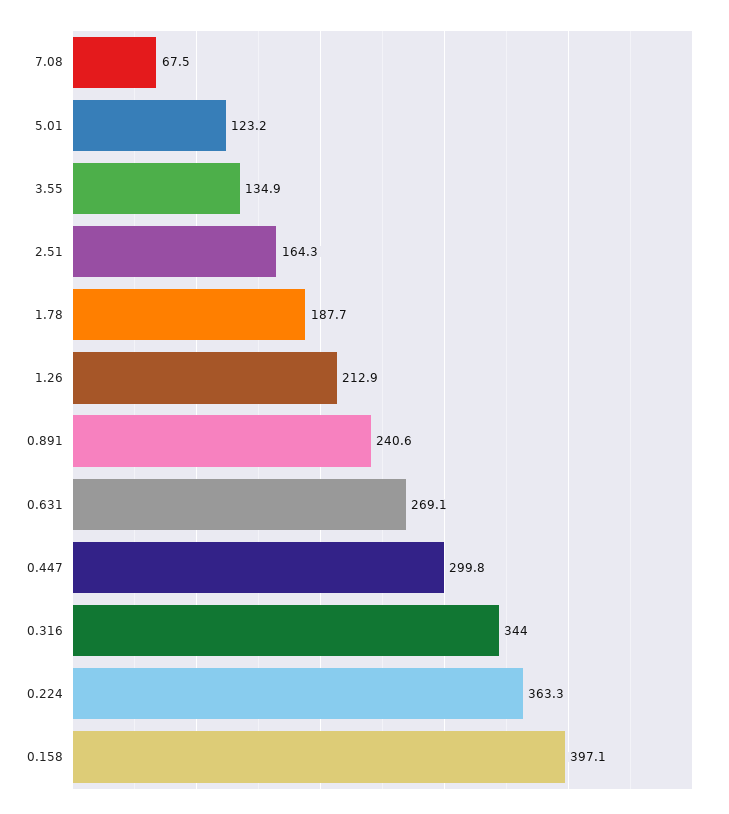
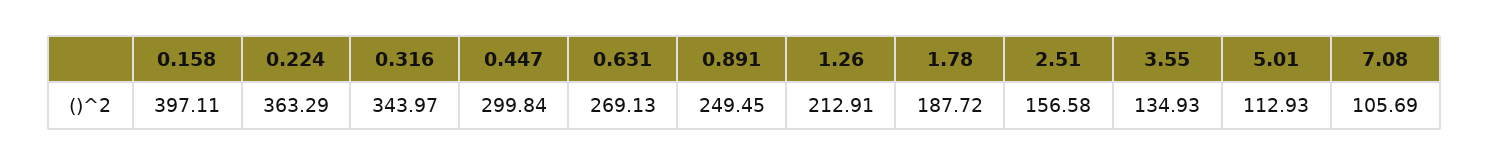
  {
-   "7.08": 67.5,
+   "7.08": 105.69,
-   "5.01": 123.2,
+   "5.01": 112.93,
    "3.55": 134.93,
-   "2.51": 164.3,
+   "2.51": 156.58,
    "1.78": 187.72,
    "1.26": 212.91,
-   "0.891": 240.6,
+   "0.891": 249.45,
    "0.631": 269.13,
    "0.447": 299.84,
    "0.316": 343.97,
    "0.224": 363.29,
    "0.158": 397.11
  }

